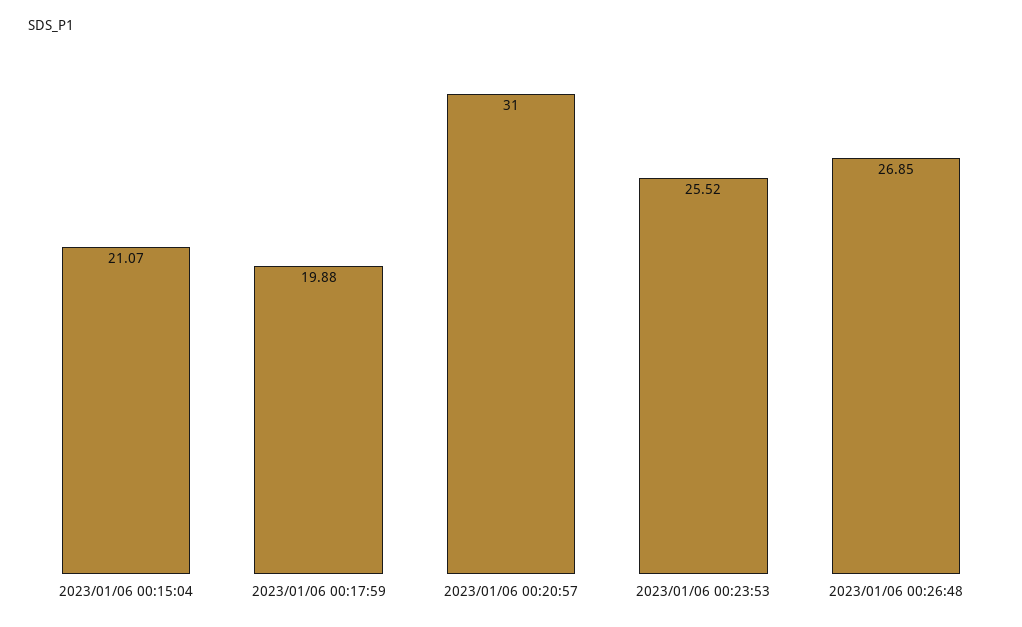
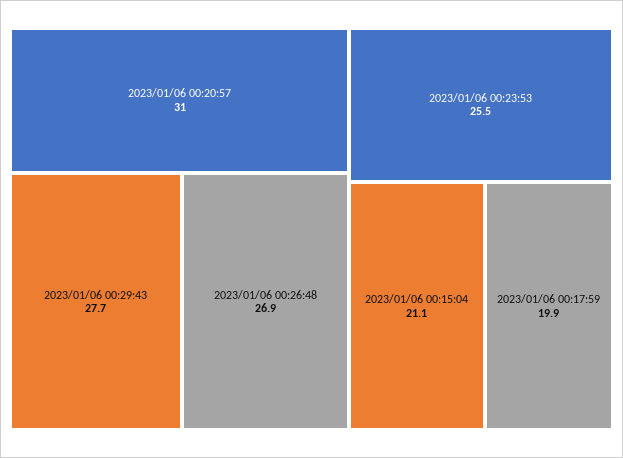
  {
    "2023/01/06 00:15:04": 21.07,
    "2023/01/06 00:17:59": 19.88,
    "2023/01/06 00:20:57": 31,
    "2023/01/06 00:23:53": 25.52,
-   "2023/01/06 00:26:48": 26.85
+   "2023/01/06 00:26:48": 26.85,
+   "2023/01/06 00:29:43": 27.7
  }

